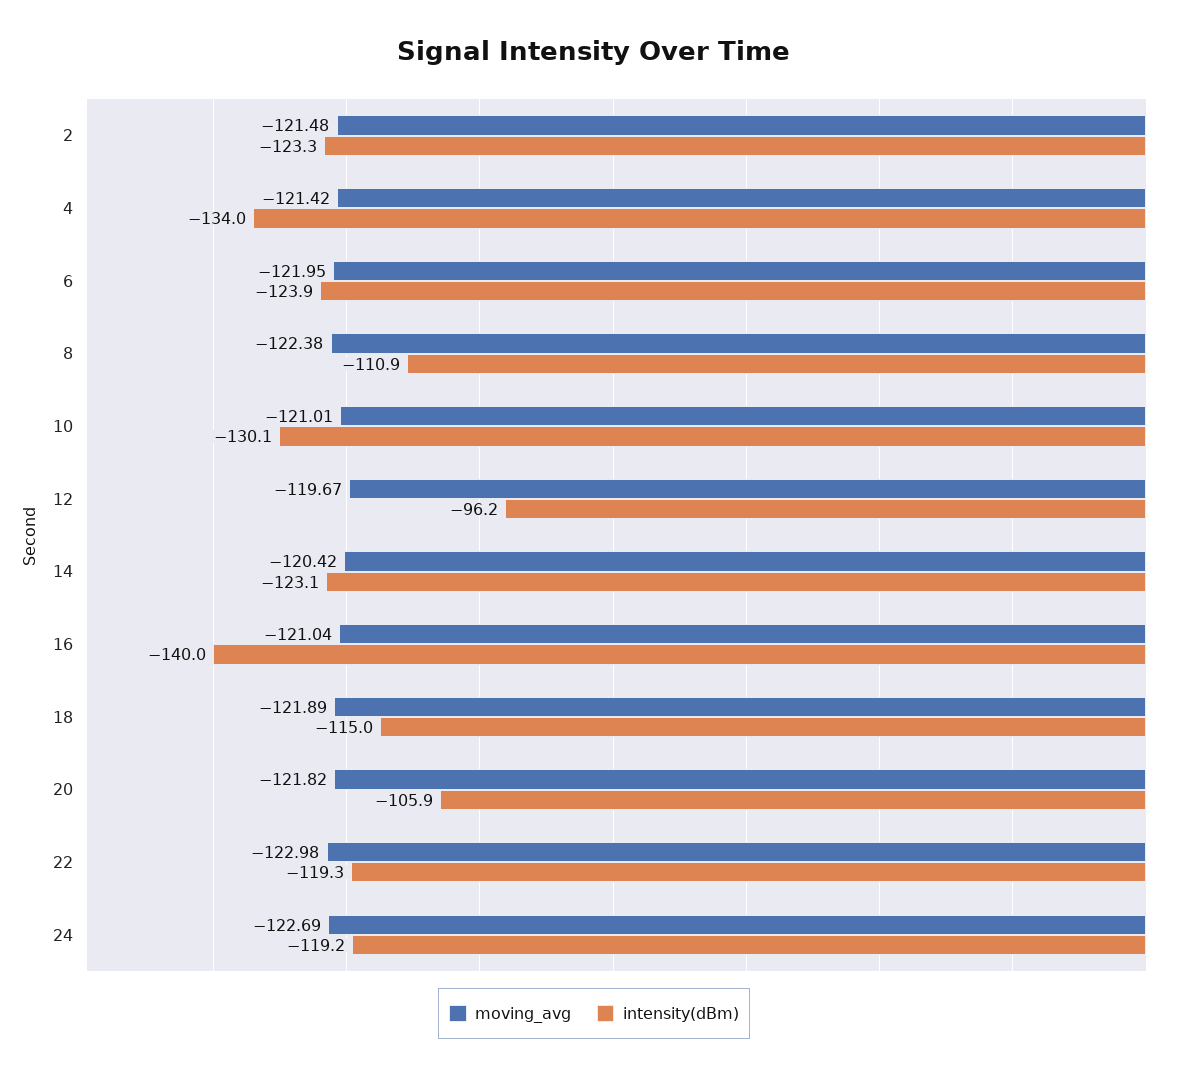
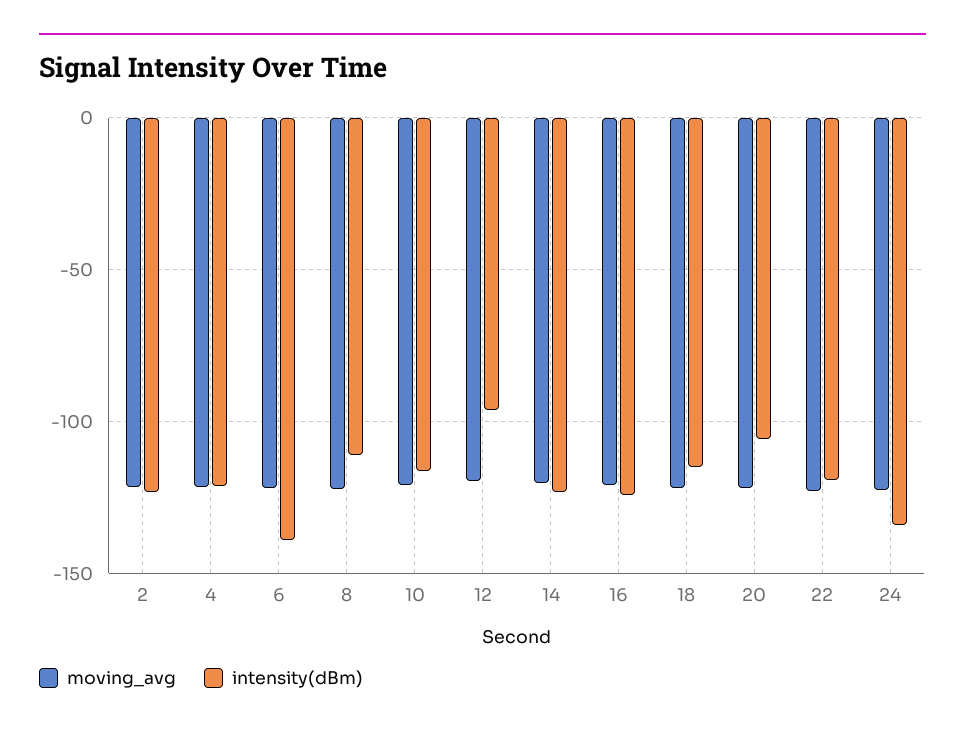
  {
    "moving_avg": {
      "2": -121.48,
      "4": -121.42,
      "6": -121.95,
      "8": -122.38,
      "10": -121.01,
      "12": -119.67,
      "14": -120.42,
      "16": -121.04,
      "18": -121.89,
      "20": -121.82,
      "22": -122.98,
      "24": -122.69
    },
    "intensity(dBm)": {
      "2": -123.3,
-     "4": -134,
+     "4": -120,
-     "6": -123.9,
+     "6": -140,
      "8": -110.9,
-     "10": -130.1,
+     "10": -115,
      "12": -96.2,
      "14": -123.1,
-     "16": -140,
+     "16": -125,
      "18": -115,
      "20": -105.9,
      "22": -119.3,
-     "24": -119.2
+     "24": -135
    }
  }

